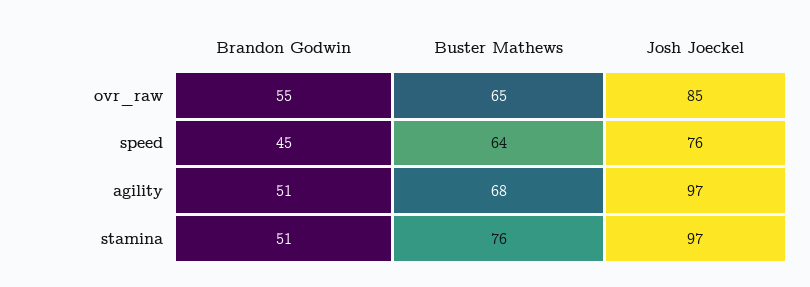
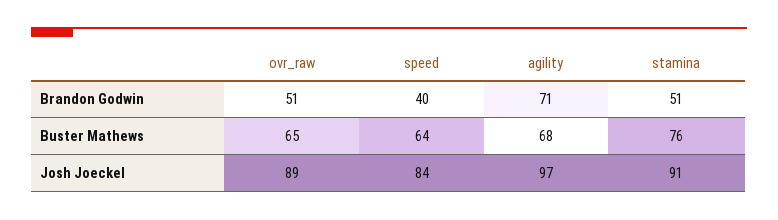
  {
    "Brandon Godwin": {
-     "ovr_raw": 55,
+     "ovr_raw": 51,
-     "speed": 45,
+     "speed": 40,
-     "agility": 51,
+     "agility": 71,
      "stamina": 51
    },
    "Buster Mathews": {
      "ovr_raw": 65,
      "speed": 64,
      "agility": 68,
      "stamina": 76
    },
    "Josh Joeckel": {
-     "ovr_raw": 85,
+     "ovr_raw": 89,
-     "speed": 76,
+     "speed": 84,
      "agility": 97,
-     "stamina": 97
+     "stamina": 91
    }
  }

